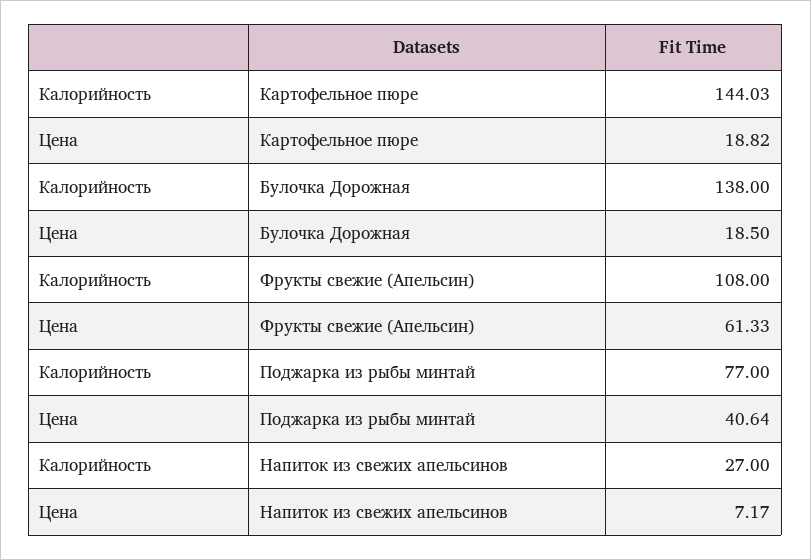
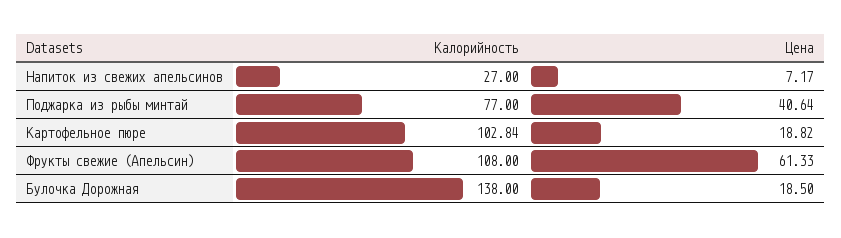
  {
    "Калорийность": {
-     "Картофельное пюре": 144.03,
+     "Картофельное пюре": 102.84,
      "Булочка Дорожная": 138,
      "Фрукты свежие (Апельсин)": 108,
      "Поджарка из рыбы минтай": 77,
      "Напиток из свежих апельсинов": 27
    },
    "Цена": {
      "Картофельное пюре": 18.82,
      "Булочка Дорожная": 18.5,
      "Фрукты свежие (Апельсин)": 61.33,
      "Поджарка из рыбы минтай": 40.64,
      "Напиток из свежих апельсинов": 7.17
    }
  }

